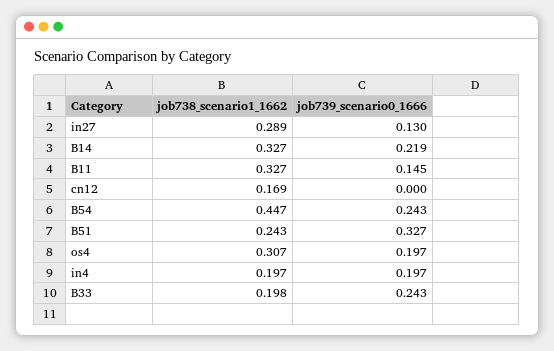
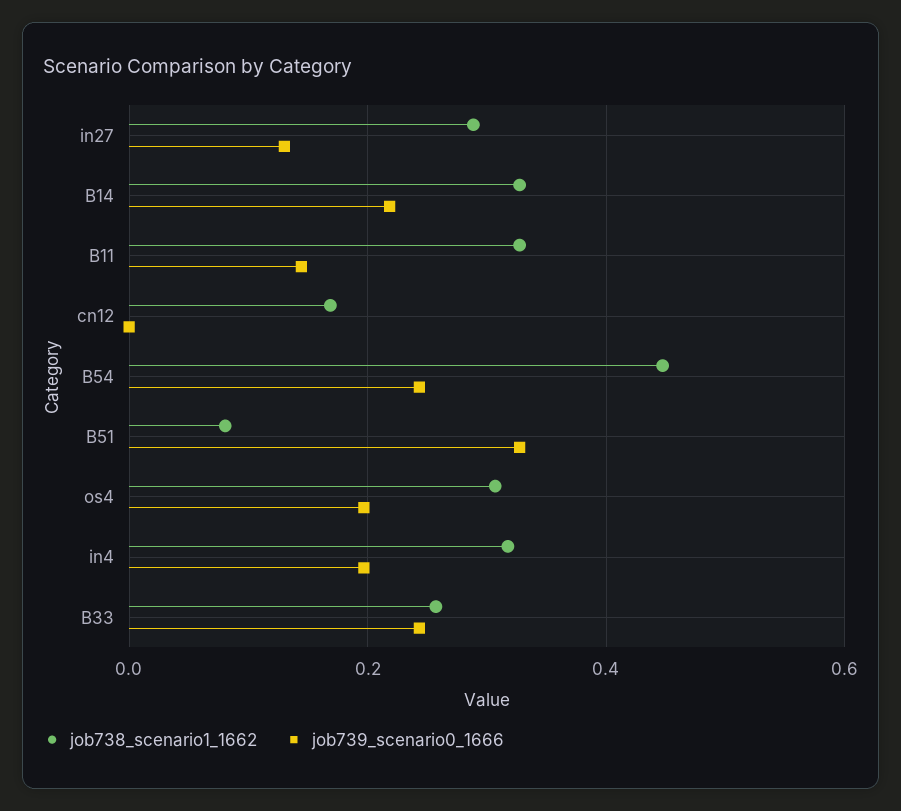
  {
    "job738_scenario1_1662": {
      "in27": 0.289,
      "B14": 0.327,
      "B11": 0.327,
      "cn12": 0.169,
      "B54": 0.447,
-     "B51": 0.243,
+     "B51": 0.08,
      "os4": 0.307,
-     "in4": 0.197,
+     "in4": 0.32,
-     "B33": 0.198
+     "B33": 0.26
    },
    "job739_scenario0_1666": {
      "in27": 0.13,
      "B14": 0.219,
      "B11": 0.145,
      "cn12": 0,
      "B54": 0.243,
      "B51": 0.327,
      "os4": 0.197,
      "in4": 0.197,
      "B33": 0.243
    }
  }

